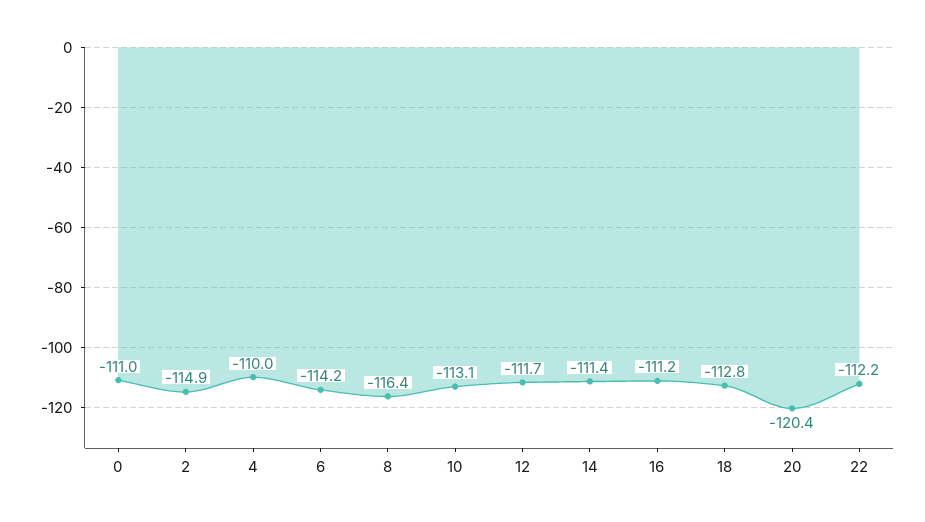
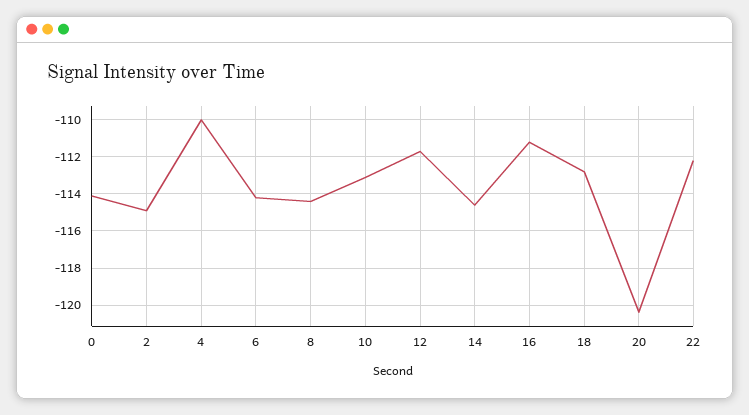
  {
-   "0": -111,
+   "0": -114,
    "2": -114.9,
    "4": -110,
    "6": -114.2,
-   "8": -116.4,
+   "8": -114.5,
    "10": -113.1,
    "12": -111.7,
-   "14": -111.4,
+   "14": -114.5,
    "16": -111.2,
    "18": -112.8,
    "20": -120.4,
    "22": -112.2
  }

